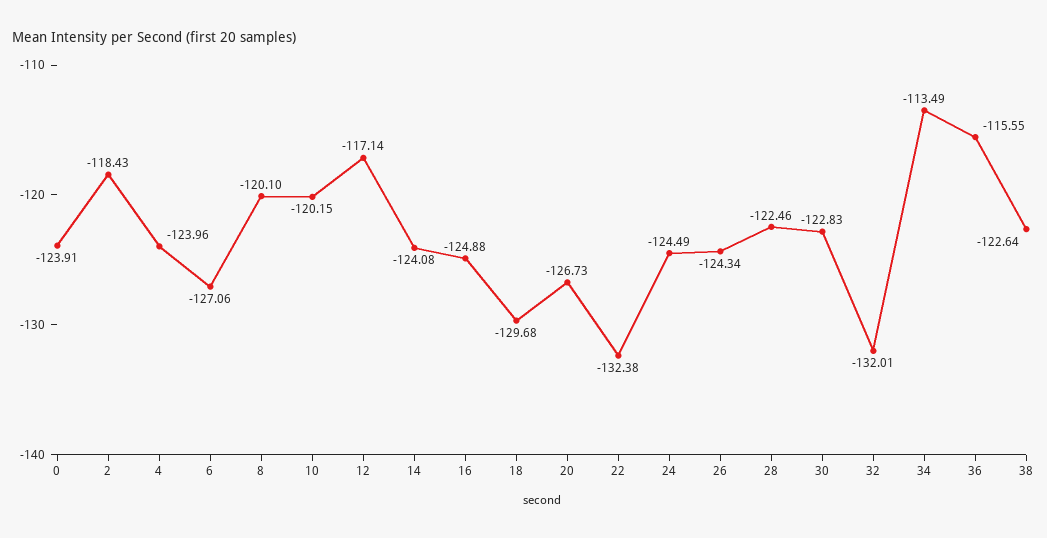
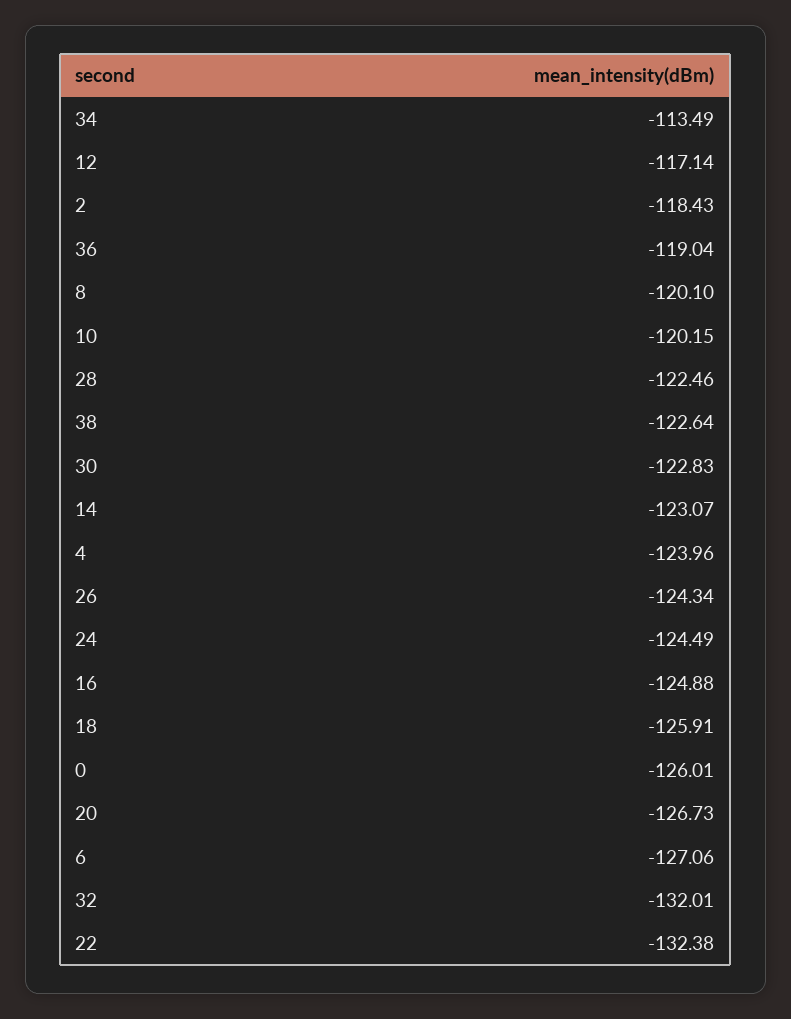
  {
-   "0": -123.91,
+   "0": -126.01,
    "2": -118.43,
    "4": -123.96,
    "6": -127.06,
    "8": -120.1,
    "10": -120.15,
    "12": -117.14,
-   "14": -124.08,
+   "14": -123.07,
    "16": -124.88,
-   "18": -129.68,
+   "18": -125.91,
    "20": -126.73,
    "22": -132.38,
    "24": -124.49,
    "26": -124.34,
    "28": -122.46,
    "30": -122.83,
    "32": -132.01,
    "34": -113.49,
-   "36": -115.55,
+   "36": -119.04,
    "38": -122.64
  }

